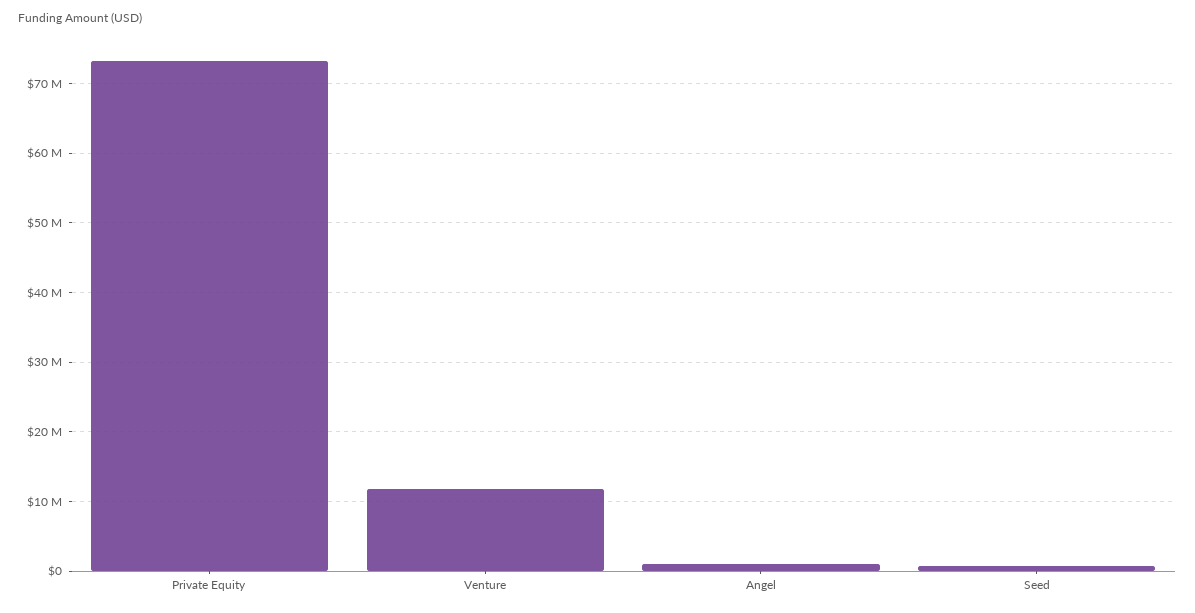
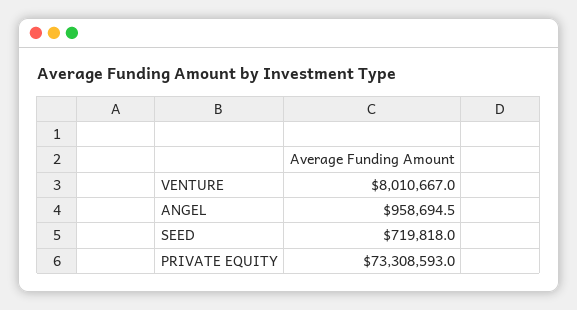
  {
    "Private Equity": 73308593,
-   "Venture": 12000000,
+   "Venture": 8010667,
    "Angel": 958694.5,
    "Seed": 719818
  }

